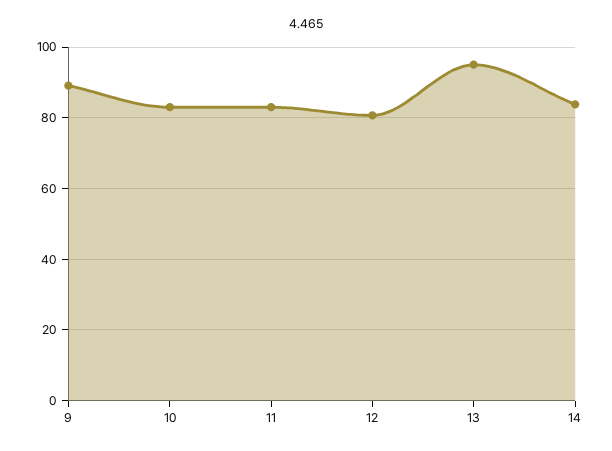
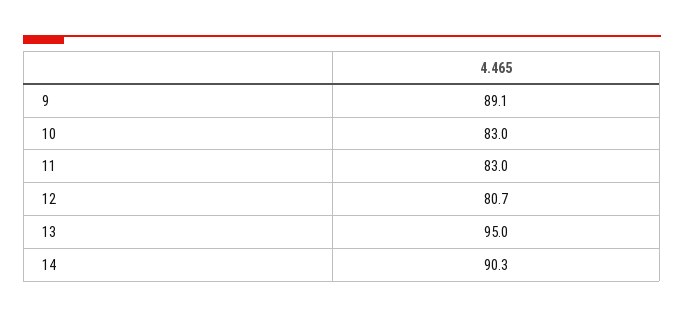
  {
    "9": 89.1,
    "10": 83,
    "11": 83,
    "12": 80.7,
    "13": 95,
-   "14": 84
+   "14": 90.3
  }

